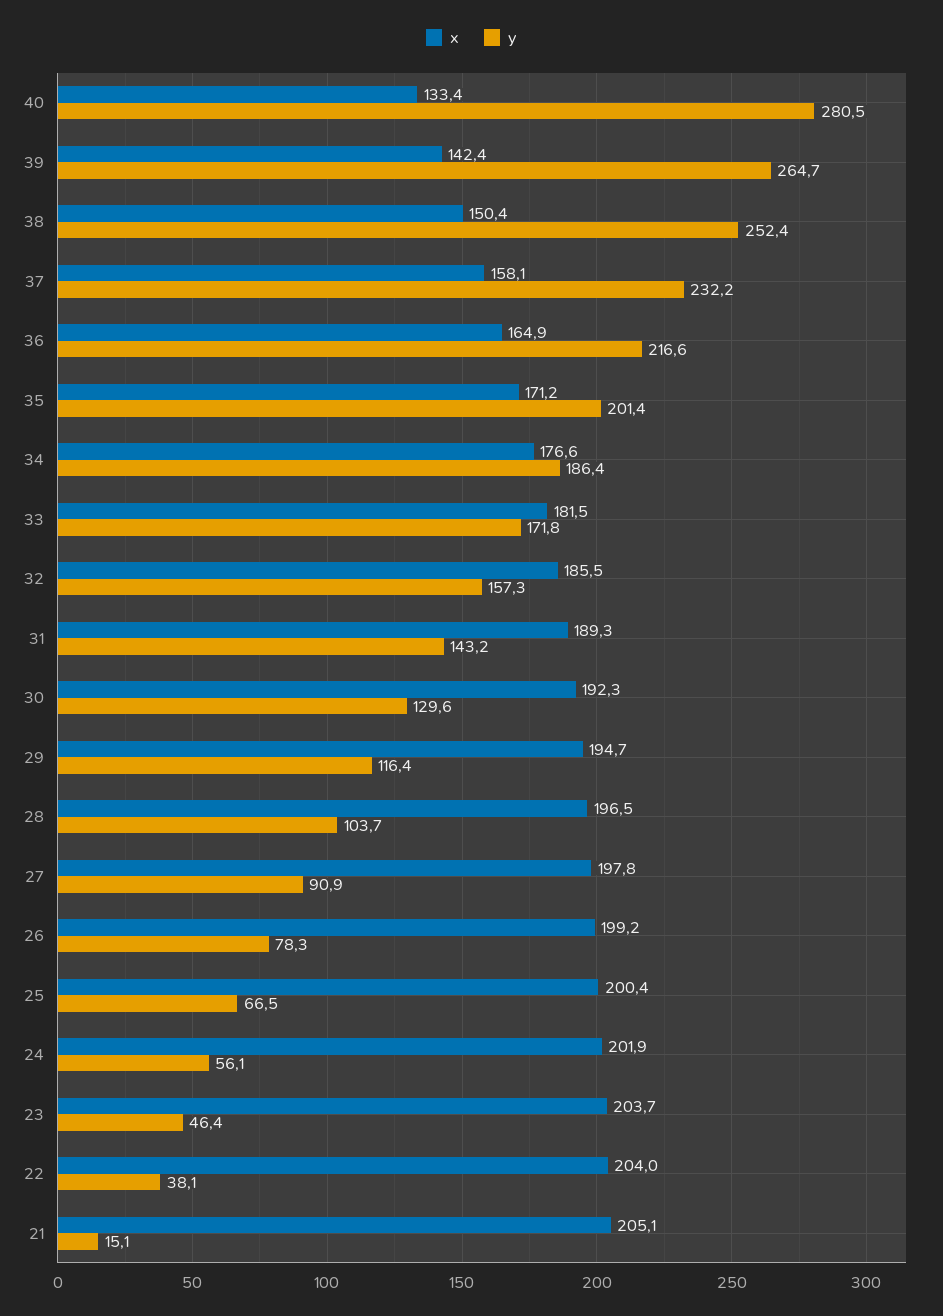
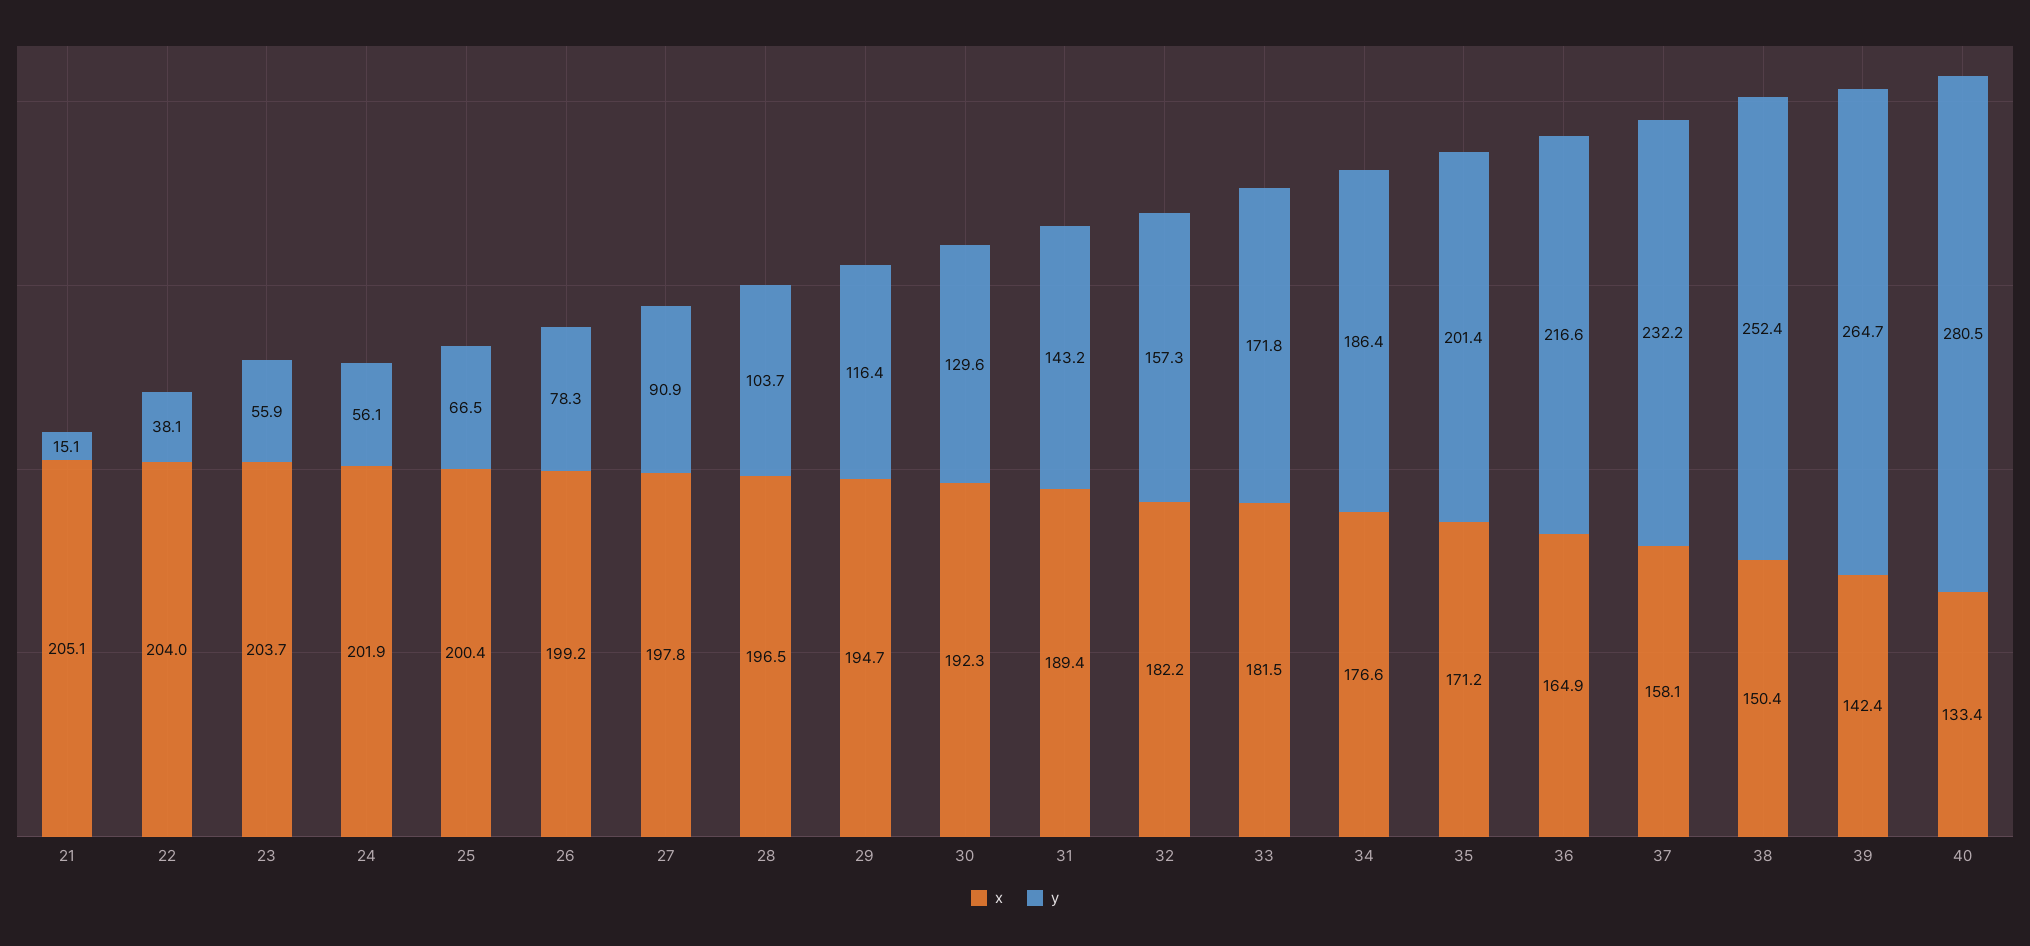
  {
    "x": {
      "40": 133.4,
      "39": 142.4,
      "38": 150.4,
      "37": 158.1,
      "36": 164.9,
      "35": 171.2,
      "34": 176.6,
      "33": 181.5,
-     "32": 185.5,
+     "32": 182.2,
-     "31": 189.3,
+     "31": 189.4,
      "30": 192.3,
      "29": 194.7,
      "28": 196.5,
      "27": 197.8,
      "26": 199.2,
      "25": 200.4,
      "24": 201.9,
      "23": 203.7,
      "22": 204,
      "21": 205.1
    },
    "y": {
      "40": 280.5,
      "39": 264.7,
      "38": 252.4,
      "37": 232.2,
      "36": 216.6,
      "35": 201.4,
      "34": 186.4,
      "33": 171.8,
      "32": 157.3,
      "31": 143.2,
      "30": 129.6,
      "29": 116.4,
      "28": 103.7,
      "27": 90.9,
      "26": 78.3,
      "25": 66.5,
      "24": 56.1,
-     "23": 46.4,
+     "23": 55.9,
      "22": 38.1,
      "21": 15.1
    }
  }

